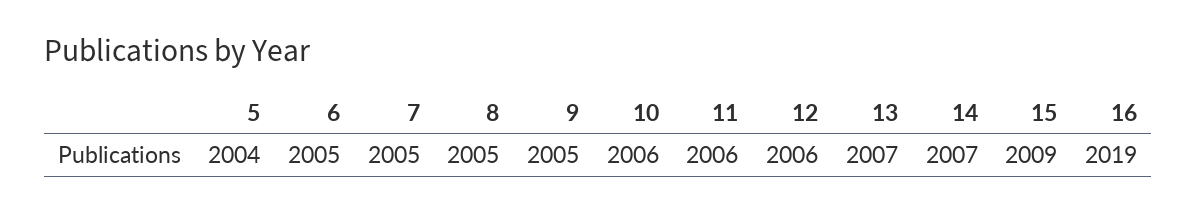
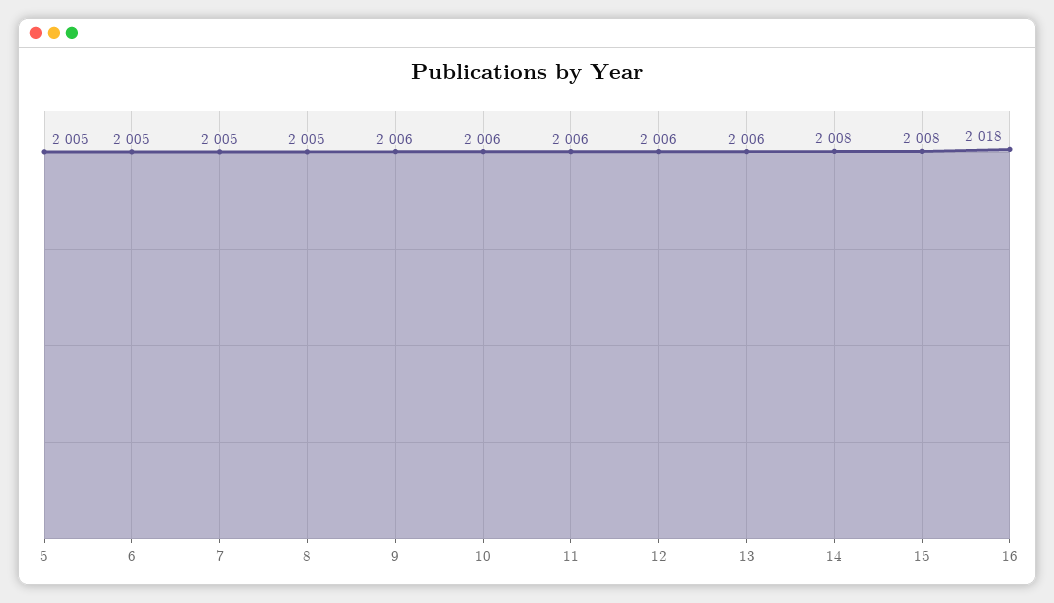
  {
-   "5": 2004,
+   "5": 2005,
    "6": 2005,
    "7": 2005,
    "8": 2005,
-   "9": 2005,
+   "9": 2006,
    "10": 2006,
    "11": 2006,
    "12": 2006,
-   "13": 2007,
+   "13": 2006,
-   "14": 2007,
+   "14": 2008,
-   "15": 2009,
+   "15": 2008,
-   "16": 2019
+   "16": 2018
  }

